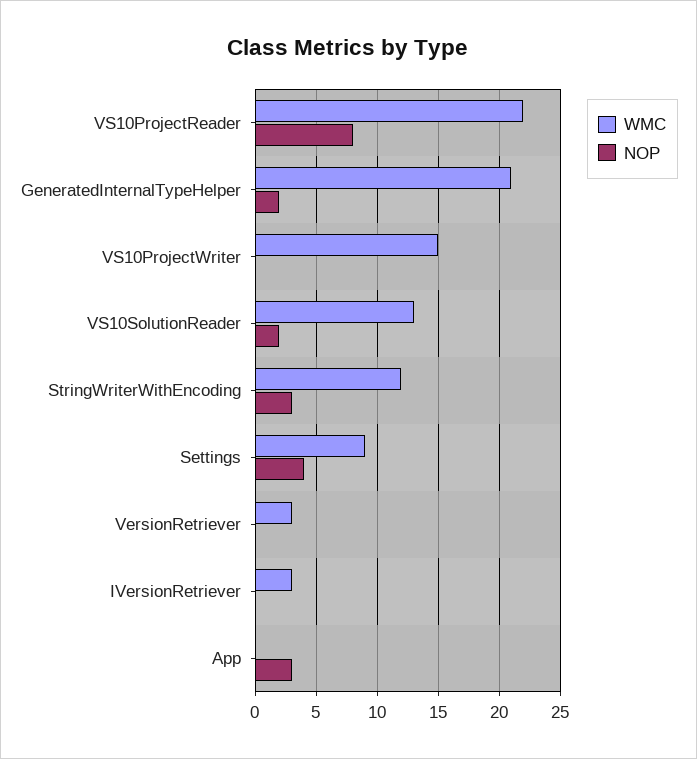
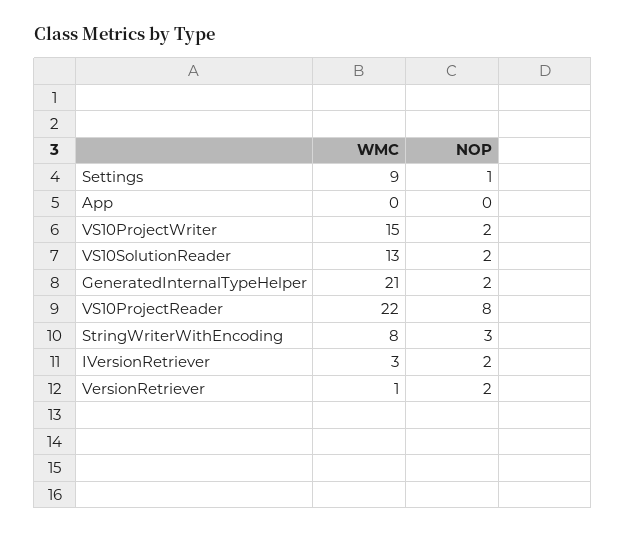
  {
    "WMC": {
      "VS10ProjectReader": 22,
      "GeneratedInternalTypeHelper": 21,
      "VS10ProjectWriter": 15,
      "VS10SolutionReader": 13,
-     "StringWriterWithEncoding": 12,
+     "StringWriterWithEncoding": 8,
      "Settings": 9,
-     "VersionRetriever": 3,
+     "VersionRetriever": 1,
      "IVersionRetriever": 3,
      "App": 0
    },
    "NOP": {
      "VS10ProjectReader": 8,
      "GeneratedInternalTypeHelper": 2,
-     "VS10ProjectWriter": 0,
+     "VS10ProjectWriter": 2,
      "VS10SolutionReader": 2,
      "StringWriterWithEncoding": 3,
-     "Settings": 4,
+     "Settings": 1,
-     "VersionRetriever": 0,
+     "VersionRetriever": 2,
-     "IVersionRetriever": 0,
+     "IVersionRetriever": 2,
-     "App": 3
+     "App": 0
    }
  }

